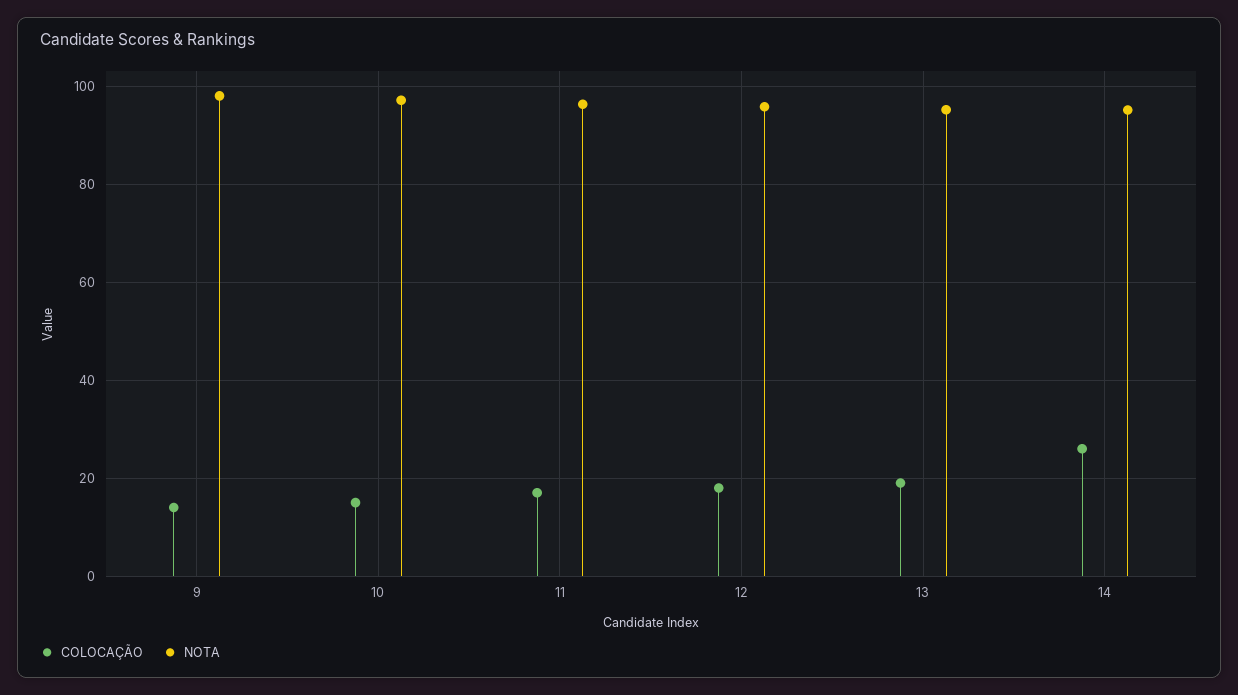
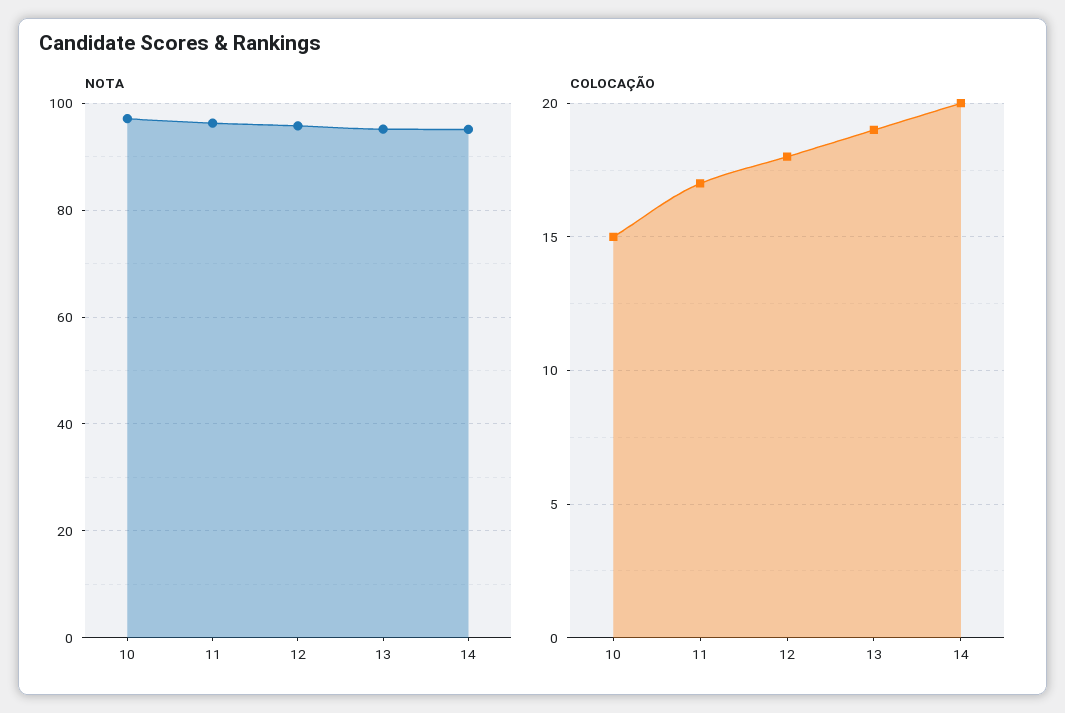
  {
    "COLOCAÇÃO": {
-     "9": 14,
      "10": 15,
      "11": 17,
      "12": 18,
      "13": 19,
-     "14": 26
+     "14": 20
    },
    "NOTA": {
-     "9": 98,
      "10": 98,
      "11": 96,
      "12": 96,
      "13": 96,
      "14": 96
    }
  }

